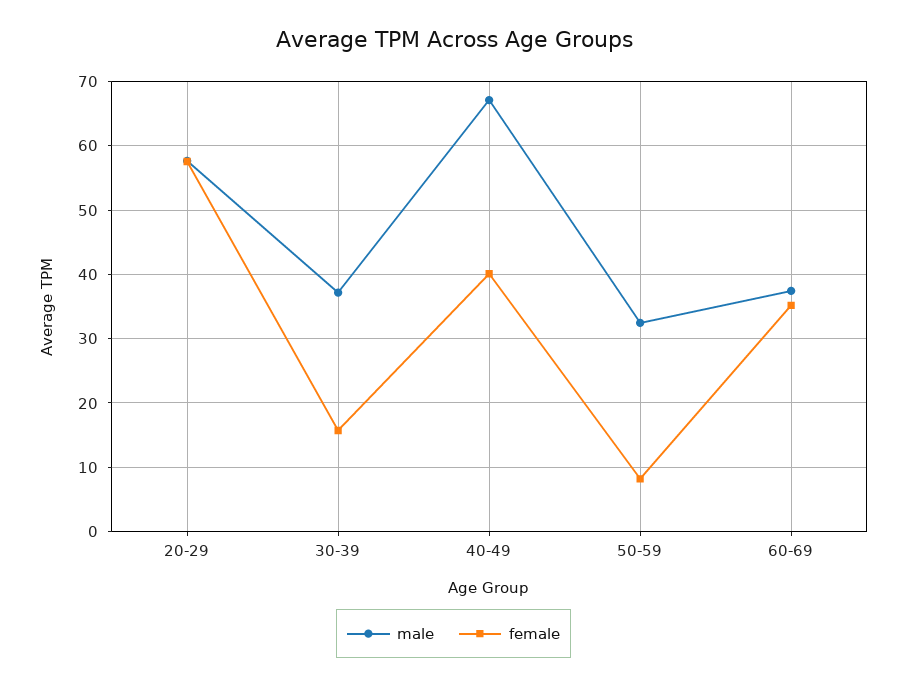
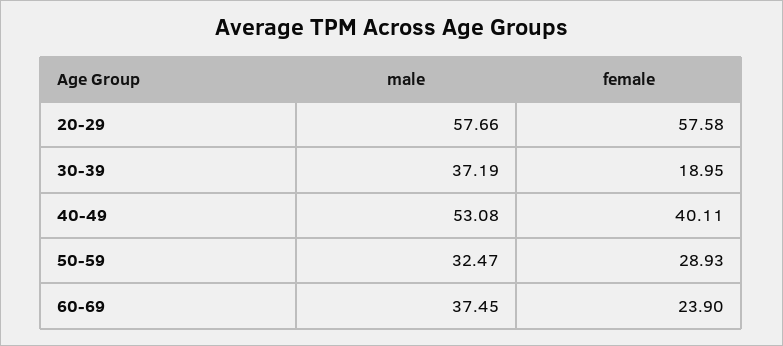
  {
    "male": {
      "20-29": 57.66,
      "30-39": 37.19,
-     "40-49": 67,
+     "40-49": 53.08,
      "50-59": 32.47,
      "60-69": 37.45
    },
    "female": {
      "20-29": 57.58,
-     "30-39": 16,
+     "30-39": 18.95,
      "40-49": 40.11,
-     "50-59": 8,
+     "50-59": 28.93,
-     "60-69": 35
+     "60-69": 23.9
    }
  }

